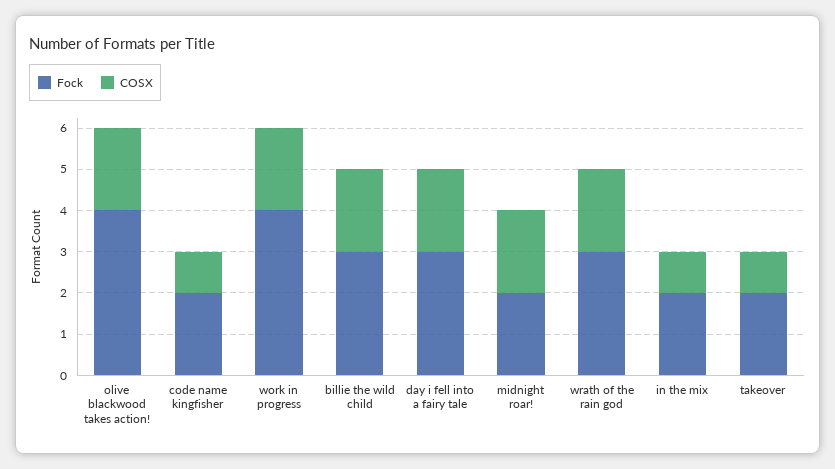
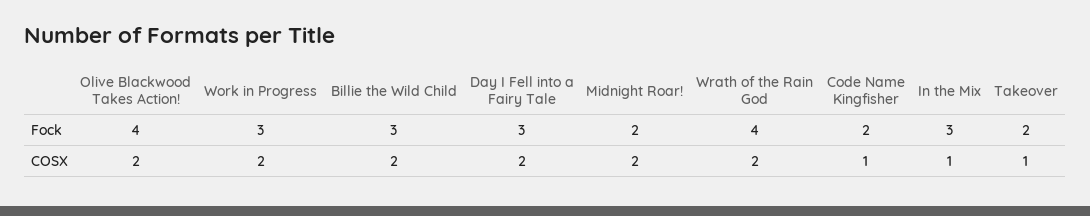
  {
    "Fock": {
      "olive blackwood takes action!": 4,
      "code name kingfisher": 2,
-     "work in progress": 4,
+     "work in progress": 3,
      "billie the wild child": 3,
      "day i fell into a fairy tale": 3,
      "midnight roar!": 2,
-     "wrath of the rain god": 3,
+     "wrath of the rain god": 4,
-     "in the mix": 2,
+     "in the mix": 3,
      "takeover": 2
    },
    "COSX": {
      "olive blackwood takes action!": 2,
      "code name kingfisher": 1,
      "work in progress": 2,
      "billie the wild child": 2,
      "day i fell into a fairy tale": 2,
      "midnight roar!": 2,
      "wrath of the rain god": 2,
      "in the mix": 1,
      "takeover": 1
    }
  }

